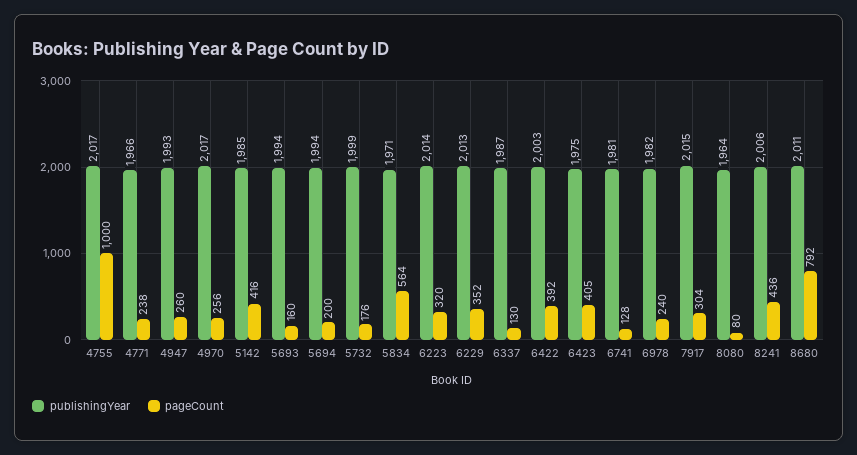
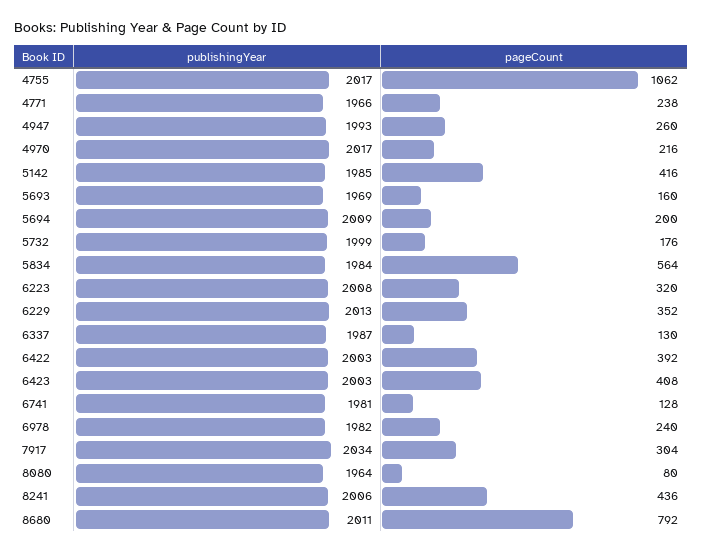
  {
    "publishingYear": {
      "4755": 2017,
      "4771": 1966,
      "4947": 1993,
      "4970": 2017,
      "5142": 1985,
-     "5693": 1994,
+     "5693": 1969,
-     "5694": 1994,
+     "5694": 2009,
      "5732": 1999,
-     "5834": 1971,
+     "5834": 1984,
-     "6223": 2014,
+     "6223": 2008,
      "6229": 2013,
      "6337": 1987,
      "6422": 2003,
-     "6423": 1975,
+     "6423": 2003,
      "6741": 1981,
      "6978": 1982,
-     "7917": 2015,
+     "7917": 2034,
      "8080": 1964,
      "8241": 2006,
      "8680": 2011
    },
    "pageCount": {
-     "4755": 1000,
+     "4755": 1062,
      "4771": 238,
      "4947": 260,
-     "4970": 256,
+     "4970": 216,
      "5142": 416,
      "5693": 160,
      "5694": 200,
      "5732": 176,
      "5834": 564,
      "6223": 320,
      "6229": 352,
      "6337": 130,
      "6422": 392,
-     "6423": 405,
+     "6423": 408,
      "6741": 128,
      "6978": 240,
      "7917": 304,
      "8080": 80,
      "8241": 436,
      "8680": 792
    }
  }

